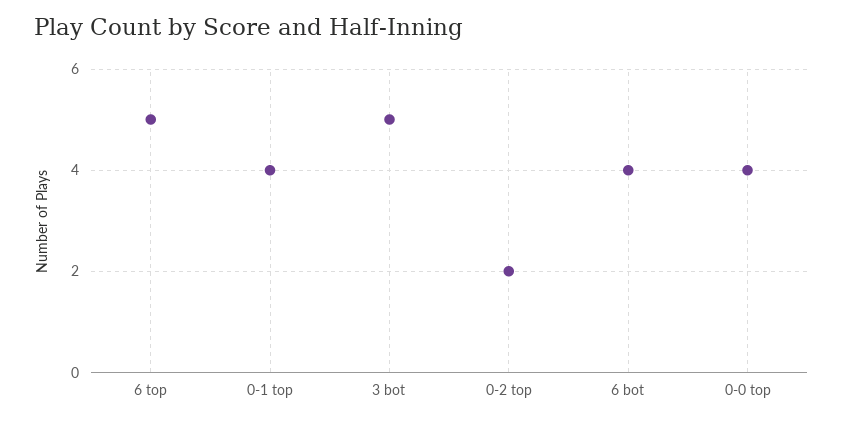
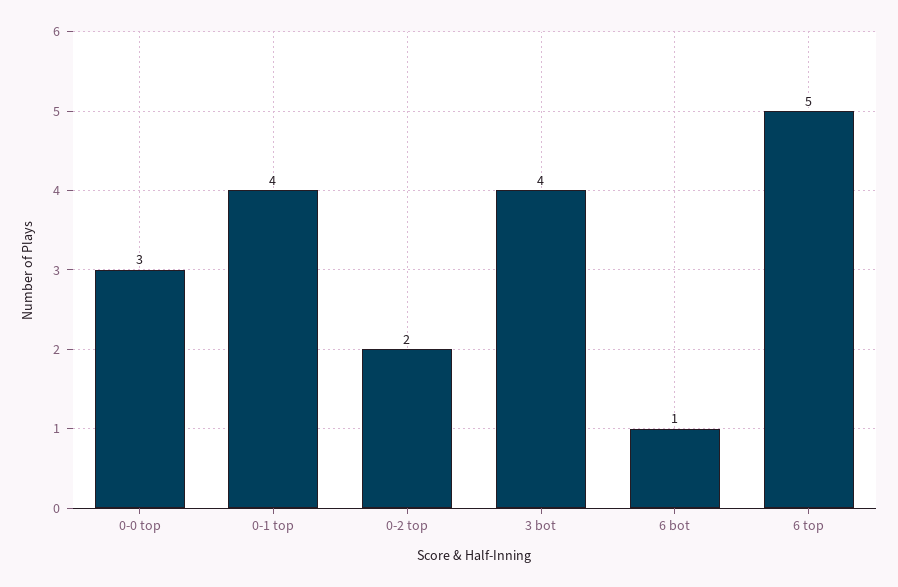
  {
    "6 top": 5,
    "0-1 top": 4,
-   "3 bot": 5,
+   "3 bot": 4,
    "0-2 top": 2,
-   "6 bot": 4,
+   "6 bot": 1,
-   "0-0 top": 4
+   "0-0 top": 3
  }

